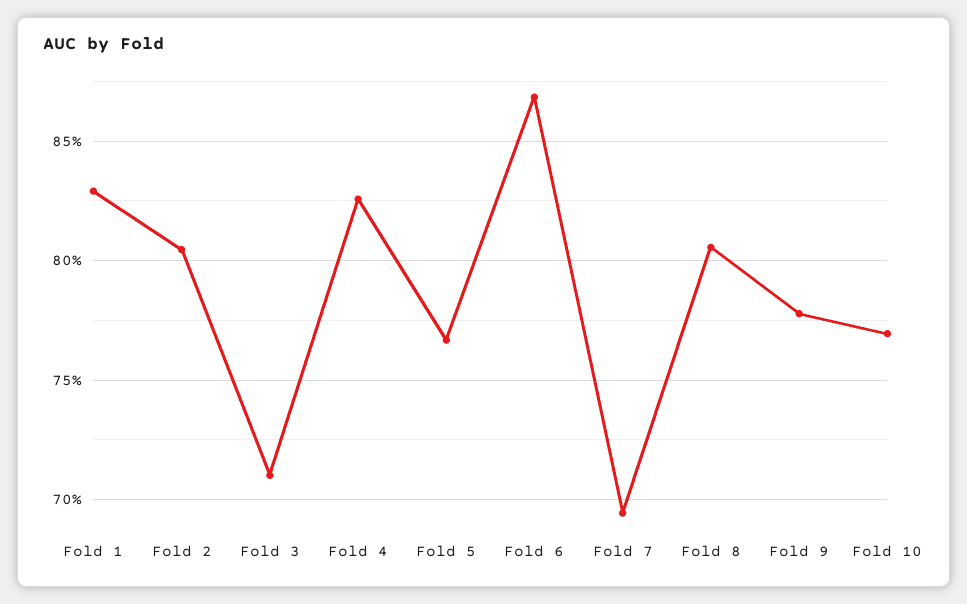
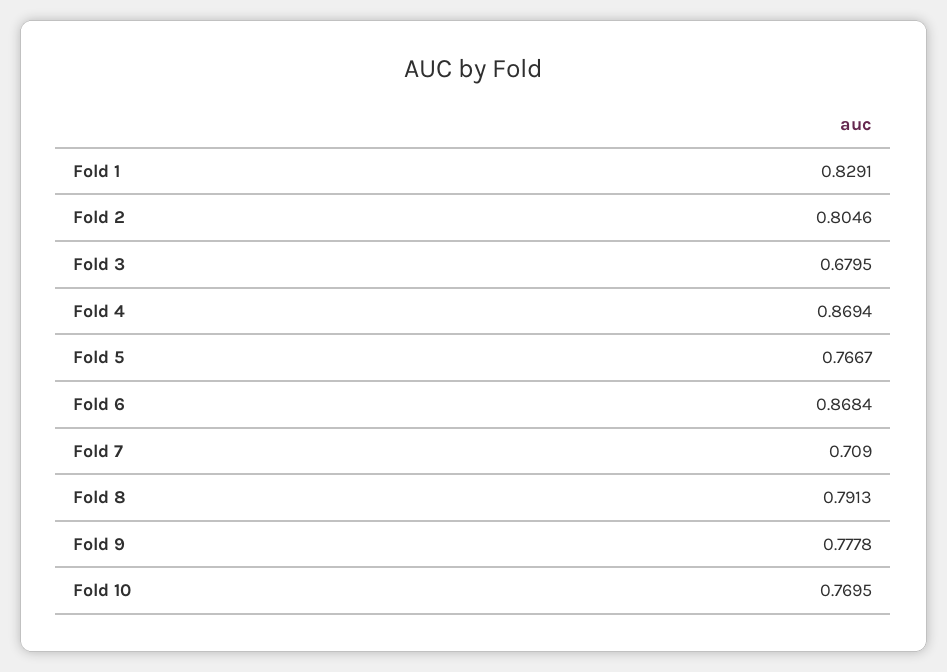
  {
    "Fold 1": 0.8291,
    "Fold 2": 0.8046,
-   "Fold 3": 0.71,
+   "Fold 3": 0.6795,
-   "Fold 4": 0.825,
+   "Fold 4": 0.8694,
    "Fold 5": 0.7667,
    "Fold 6": 0.8684,
-   "Fold 7": 0.695,
+   "Fold 7": 0.709,
-   "Fold 8": 0.805,
+   "Fold 8": 0.7913,
    "Fold 9": 0.7778,
    "Fold 10": 0.7695
  }

